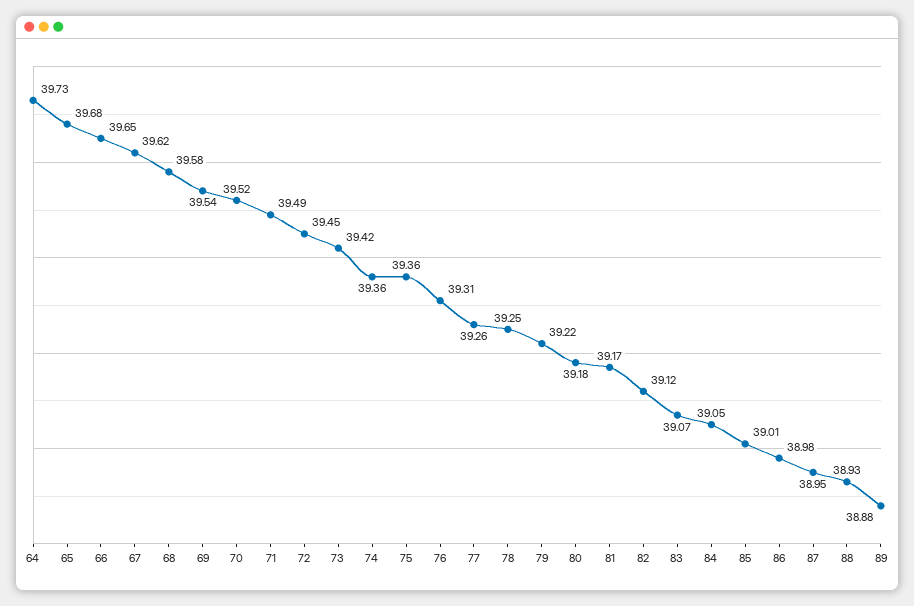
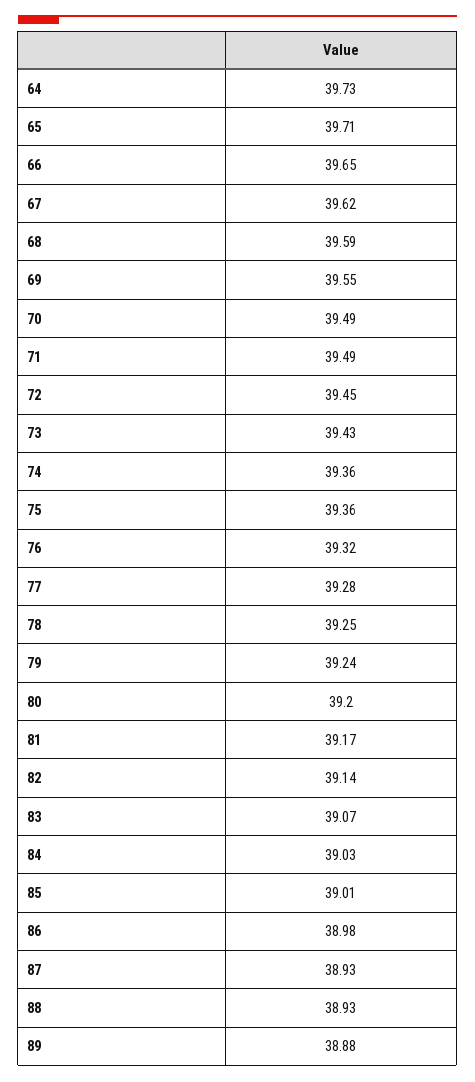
  {
    "64": 39.73,
-   "65": 39.68,
+   "65": 39.71,
    "66": 39.65,
    "67": 39.62,
-   "68": 39.58,
+   "68": 39.59,
-   "69": 39.54,
+   "69": 39.55,
-   "70": 39.52,
+   "70": 39.49,
    "71": 39.49,
    "72": 39.45,
-   "73": 39.42,
+   "73": 39.43,
    "74": 39.36,
    "75": 39.36,
-   "76": 39.31,
+   "76": 39.32,
-   "77": 39.26,
+   "77": 39.28,
    "78": 39.25,
-   "79": 39.22,
+   "79": 39.24,
-   "80": 39.18,
+   "80": 39.2,
    "81": 39.17,
-   "82": 39.12,
+   "82": 39.14,
    "83": 39.07,
-   "84": 39.05,
+   "84": 39.03,
    "85": 39.01,
    "86": 38.98,
-   "87": 38.95,
+   "87": 38.93,
    "88": 38.93,
    "89": 38.88
  }

